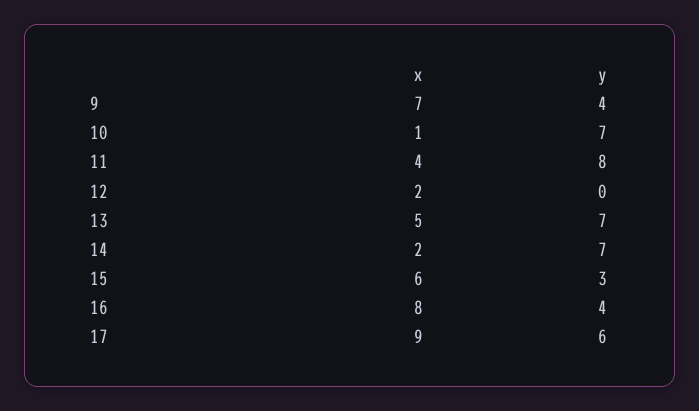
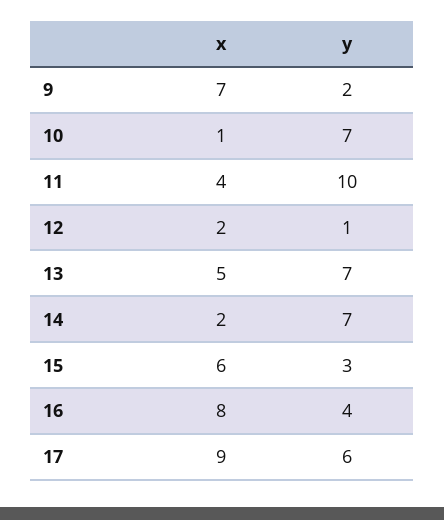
  {
    "x": {
      "9": 7,
      "10": 1,
      "11": 4,
      "12": 2,
      "13": 5,
      "14": 2,
      "15": 6,
      "16": 8,
      "17": 9
    },
    "y": {
-     "9": 4,
+     "9": 2,
      "10": 7,
-     "11": 8,
+     "11": 10,
-     "12": 0,
+     "12": 1,
      "13": 7,
      "14": 7,
      "15": 3,
      "16": 4,
      "17": 6
    }
  }

